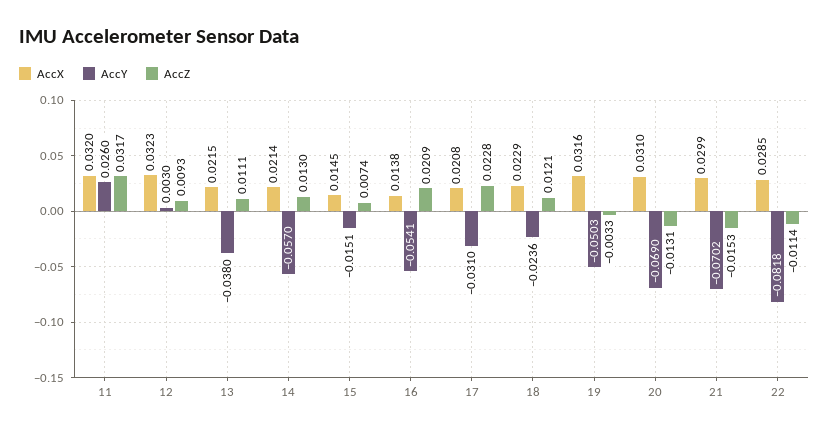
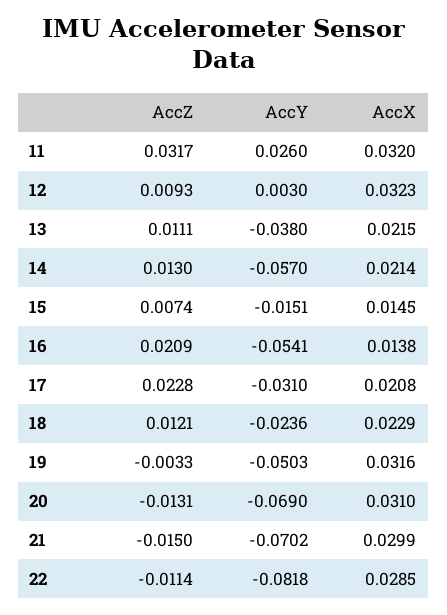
  {
    "AccX": {
      "11": 0.032,
      "12": 0.0323,
      "13": 0.0215,
      "14": 0.0214,
      "15": 0.0145,
      "16": 0.0138,
      "17": 0.0208,
      "18": 0.0229,
      "19": 0.0316,
      "20": 0.031,
      "21": 0.0299,
      "22": 0.0285
    },
    "AccY": {
      "11": 0.026,
      "12": 0.003,
      "13": -0.038,
      "14": -0.057,
      "15": -0.0151,
      "16": -0.0541,
      "17": -0.031,
      "18": -0.0236,
      "19": -0.0503,
      "20": -0.069,
      "21": -0.0702,
      "22": -0.0818
    },
    "AccZ": {
      "11": 0.0317,
      "12": 0.0093,
      "13": 0.0111,
      "14": 0.013,
      "15": 0.0074,
      "16": 0.0209,
      "17": 0.0228,
      "18": 0.0121,
      "19": -0.0033,
      "20": -0.0131,
-     "21": -0.0153,
+     "21": -0.015,
      "22": -0.0114
    }
  }

